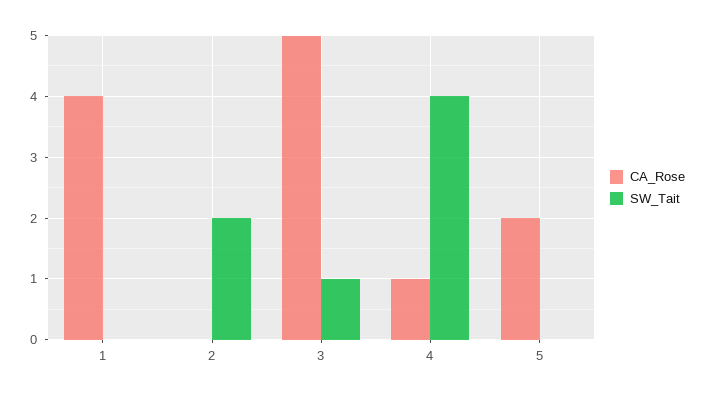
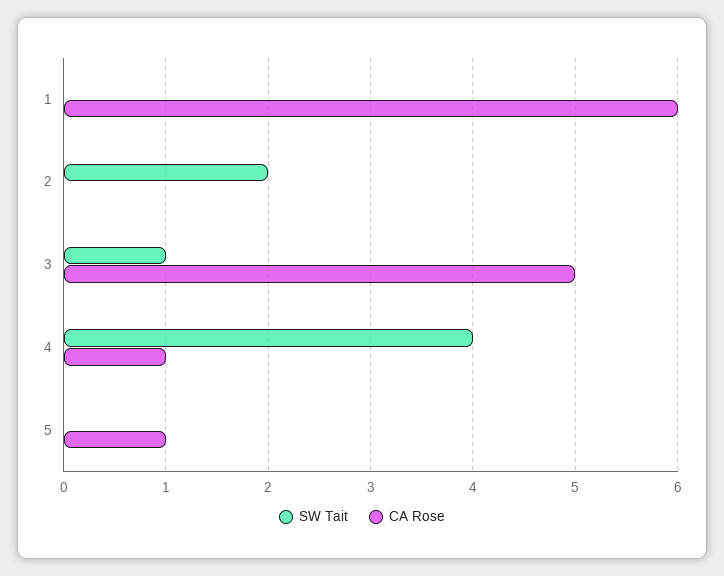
  {
    "CA_Rose": {
-     "1": 4,
+     "1": 6,
      "2": 0,
      "3": 5,
      "4": 1,
-     "5": 2
+     "5": 1
    },
    "SW_Tait": {
      "1": 0,
      "2": 2,
      "3": 1,
      "4": 4,
      "5": 0
    }
  }

